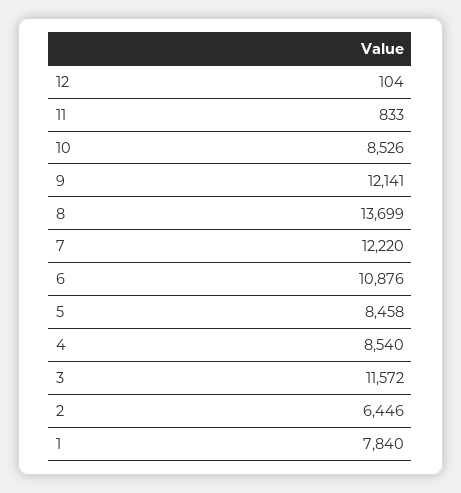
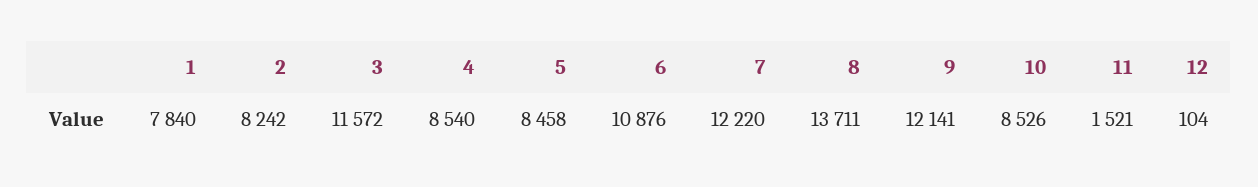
  {
    "12": 104,
-   "11": 833,
+   "11": 1521,
    "10": 8526,
    "9": 12141,
-   "8": 13699,
+   "8": 13711,
    "7": 12220,
    "6": 10876,
    "5": 8458,
    "4": 8540,
    "3": 11572,
-   "2": 6446,
+   "2": 8242,
    "1": 7840
  }

